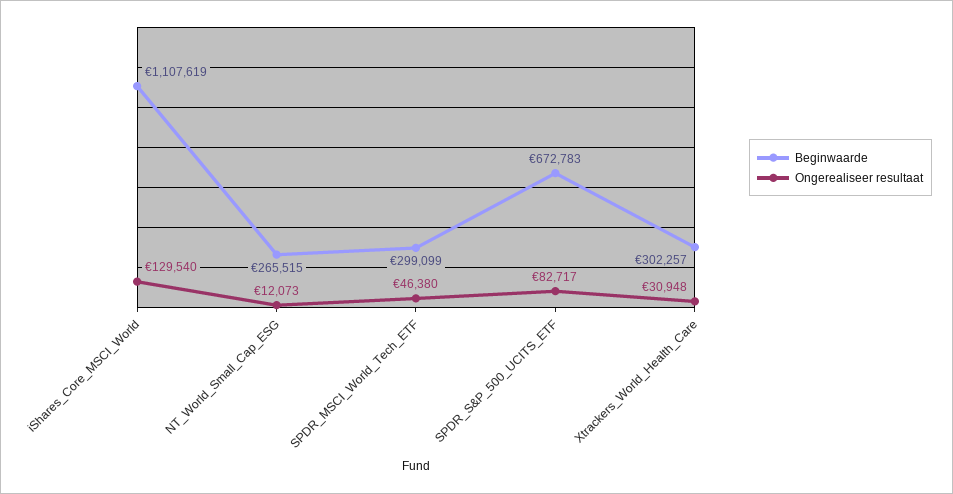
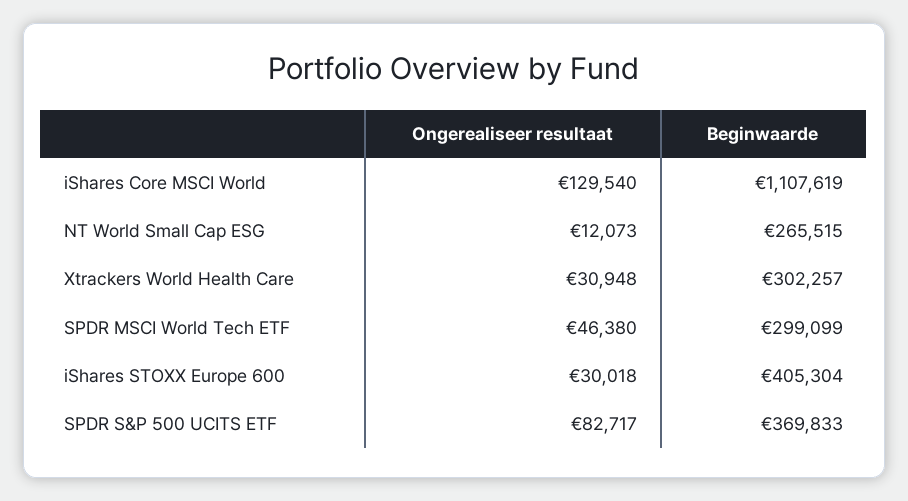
  {
    "Beginwaarde": {
      "iShares_Core_MSCI_World": 1107619,
      "NT_World_Small_Cap_ESG": 265515,
      "SPDR_MSCI_World_Tech_ETF": 299099,
-     "SPDR_S&P_500_UCITS_ETF": 672783,
+     "SPDR_S&P_500_UCITS_ETF": 369833,
-     "Xtrackers_World_Health_Care": 302257
+     "Xtrackers_World_Health_Care": 302257,
+     "iShares STOXX Europe 600": 405304
    },
    "Ongerealiseer resultaat": {
      "iShares_Core_MSCI_World": 129540,
      "NT_World_Small_Cap_ESG": 12073,
      "SPDR_MSCI_World_Tech_ETF": 46380,
      "SPDR_S&P_500_UCITS_ETF": 82717,
-     "Xtrackers_World_Health_Care": 30948
+     "Xtrackers_World_Health_Care": 30948,
+     "iShares STOXX Europe 600": 30018
    }
  }

